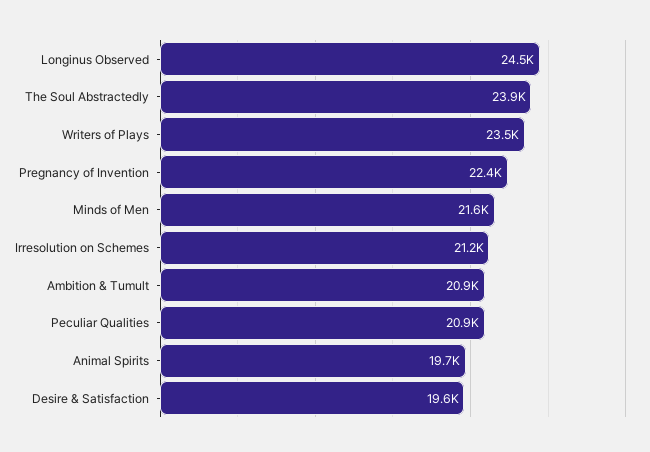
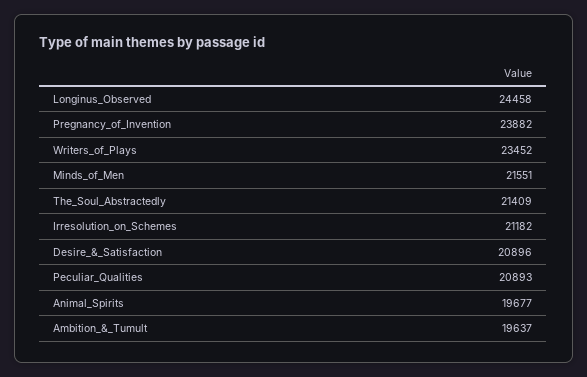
  {
    "Longinus Observed": 24458,
-   "The Soul Abstractedly": 23900,
+   "The Soul Abstractedly": 21409,
    "Writers of Plays": 23452,
-   "Pregnancy of Invention": 22400,
+   "Pregnancy of Invention": 23882,
    "Minds of Men": 21551,
    "Irresolution on Schemes": 21182,
-   "Ambition & Tumult": 20900,
+   "Ambition & Tumult": 19637,
    "Peculiar Qualities": 20893,
    "Animal Spirits": 19677,
-   "Desire & Satisfaction": 19600
+   "Desire & Satisfaction": 20896
  }

